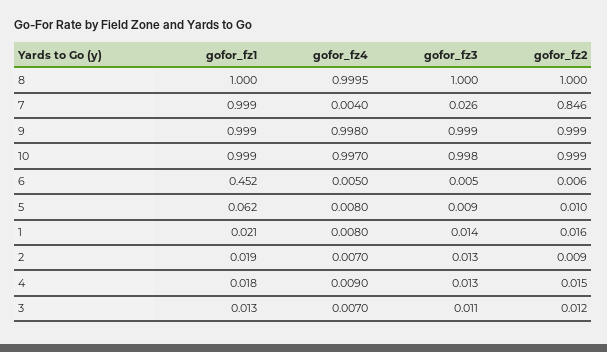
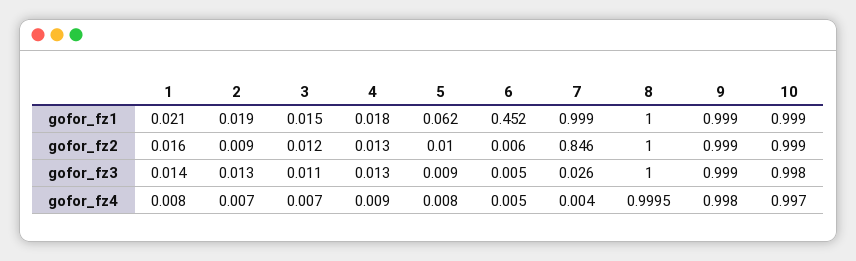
  {
    "gofor_fz1": {
      "8": 1,
      "7": 0.999,
      "9": 0.999,
      "10": 0.999,
      "6": 0.452,
      "5": 0.062,
      "1": 0.021,
      "2": 0.019,
      "4": 0.018,
-     "3": 0.013
+     "3": 0.015
    },
    "gofor_fz4": {
      "8": 0.9995,
      "7": 0.004,
      "9": 0.998,
      "10": 0.997,
      "6": 0.005,
      "5": 0.008,
      "1": 0.008,
      "2": 0.007,
      "4": 0.009,
      "3": 0.007
    },
    "gofor_fz3": {
      "8": 1,
      "7": 0.026,
      "9": 0.999,
      "10": 0.998,
      "6": 0.005,
      "5": 0.009,
      "1": 0.014,
      "2": 0.013,
      "4": 0.013,
      "3": 0.011
    },
    "gofor_fz2": {
      "8": 1,
      "7": 0.846,
      "9": 0.999,
      "10": 0.999,
      "6": 0.006,
      "5": 0.01,
      "1": 0.016,
      "2": 0.009,
-     "4": 0.015,
+     "4": 0.013,
      "3": 0.012
    }
  }

